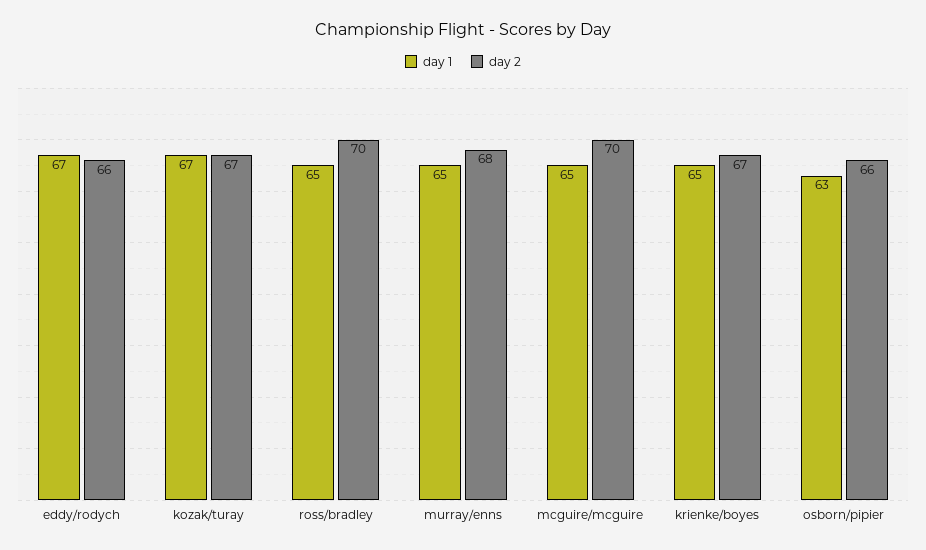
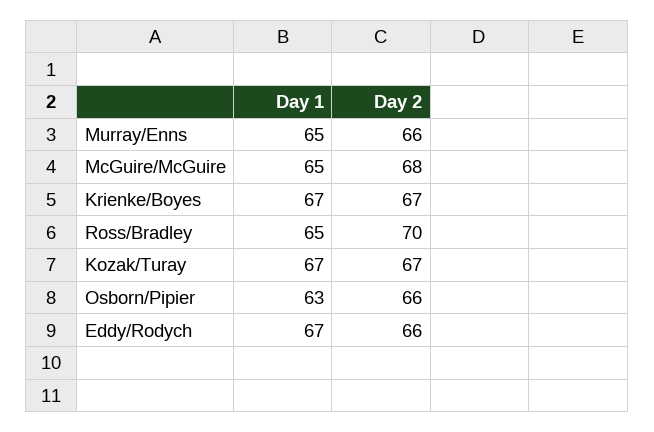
  {
    "day 1": {
      "eddy/rodych": 67,
      "kozak/turay": 67,
      "ross/bradley": 65,
      "murray/enns": 65,
      "mcguire/mcguire": 65,
-     "krienke/boyes": 65,
+     "krienke/boyes": 67,
      "osborn/pipier": 63
    },
    "day 2": {
      "eddy/rodych": 66,
      "kozak/turay": 67,
      "ross/bradley": 70,
-     "murray/enns": 68,
+     "murray/enns": 66,
-     "mcguire/mcguire": 70,
+     "mcguire/mcguire": 68,
      "krienke/boyes": 67,
      "osborn/pipier": 66
    }
  }

